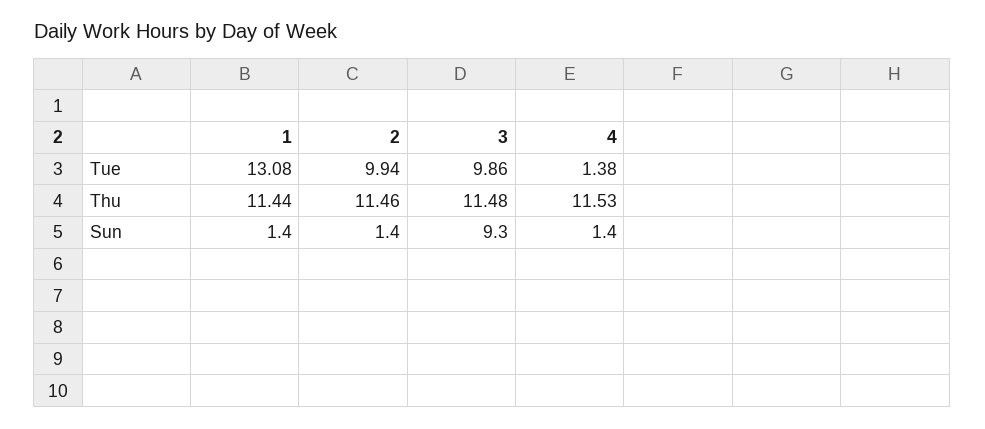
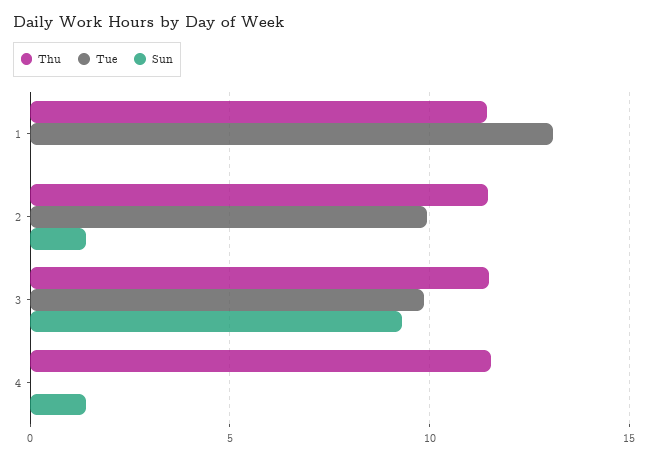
  {
    "Tue": {
      "1": 13.08,
      "2": 9.94,
      "3": 9.86,
-     "4": 1.38
+     "4": 0
    },
    "Thu": {
      "1": 11.44,
      "2": 11.46,
      "3": 11.48,
      "4": 11.53
    },
    "Sun": {
-     "1": 1.4,
+     "1": 0,
      "2": 1.4,
      "3": 9.3,
      "4": 1.4
    }
  }

